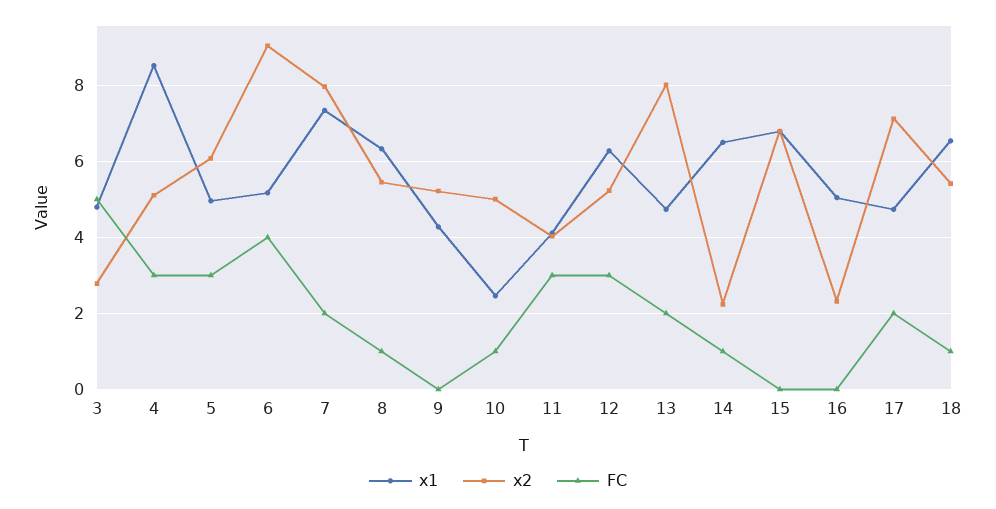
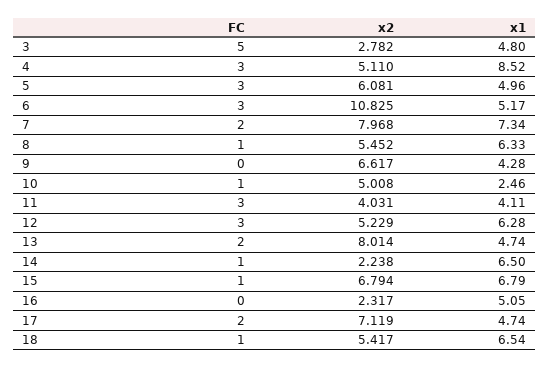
  {
    "x1": {
      "3": 4.8,
      "4": 8.52,
      "5": 4.96,
      "6": 5.17,
      "7": 7.34,
      "8": 6.33,
      "9": 4.28,
      "10": 2.46,
      "11": 4.11,
      "12": 6.28,
      "13": 4.74,
      "14": 6.5,
      "15": 6.79,
      "16": 5.05,
      "17": 4.74,
      "18": 6.54
    },
    "x2": {
      "3": 2.782,
      "4": 5.11,
      "5": 6.081,
-     "6": 9,
+     "6": 10.825,
      "7": 7.968,
      "8": 5.452,
-     "9": 5.2,
+     "9": 6.617,
      "10": 5.008,
      "11": 4.031,
      "12": 5.229,
      "13": 8.014,
      "14": 2.238,
      "15": 6.794,
      "16": 2.317,
      "17": 7.119,
      "18": 5.417
    },
    "FC": {
      "3": 5,
      "4": 3,
      "5": 3,
-     "6": 4,
+     "6": 3,
      "7": 2,
      "8": 1,
      "9": 0,
      "10": 1,
      "11": 3,
      "12": 3,
      "13": 2,
      "14": 1,
-     "15": 0,
+     "15": 1,
      "16": 0,
      "17": 2,
      "18": 1
    }
  }

